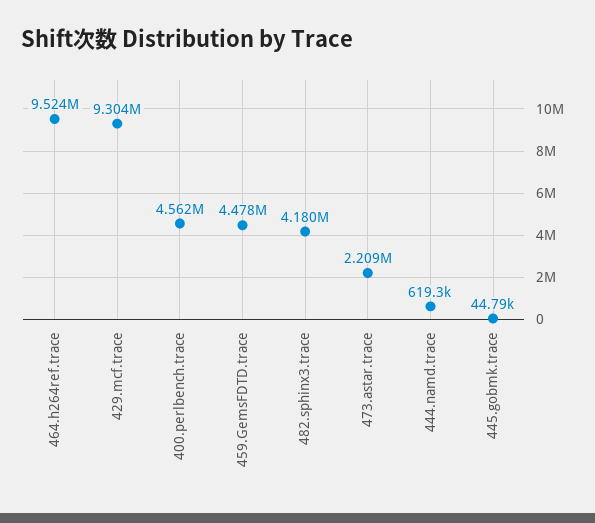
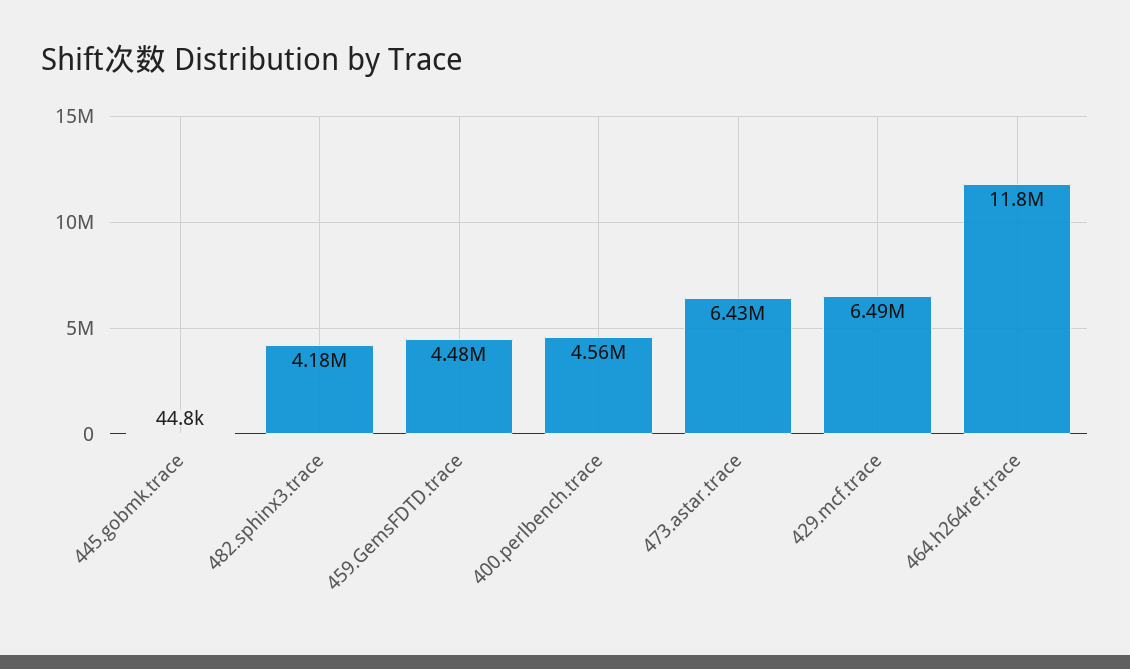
  {
-   "464.h264ref.trace": 9524000,
+   "464.h264ref.trace": 11800000,
-   "429.mcf.trace": 9304000,
+   "429.mcf.trace": 6490000,
    "400.perlbench.trace": 4562000,
    "459.GemsFDTD.trace": 4478000,
    "482.sphinx3.trace": 4180000,
-   "473.astar.trace": 2209000,
+   "473.astar.trace": 6430000,
-   "444.namd.trace": 619300,
    "445.gobmk.trace": 44790
  }

